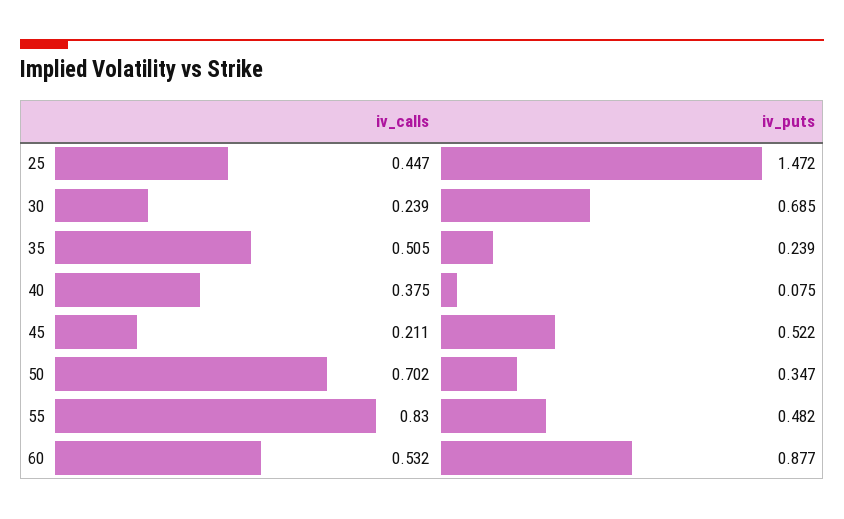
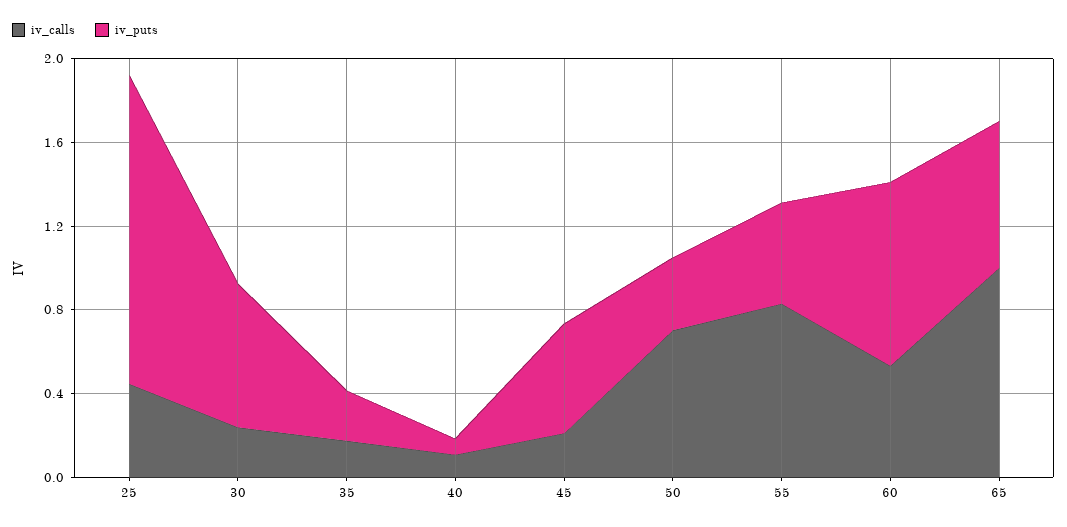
  {
    "iv_calls": {
      "25": 0.447,
      "30": 0.239,
-     "35": 0.505,
+     "35": 0.2,
-     "40": 0.375,
+     "40": 0.1,
      "45": 0.211,
      "50": 0.702,
      "55": 0.83,
-     "60": 0.532
+     "60": 0.532,
+     "65": 1
    },
    "iv_puts": {
      "25": 1.472,
      "30": 0.685,
      "35": 0.239,
      "40": 0.075,
      "45": 0.522,
      "50": 0.347,
      "55": 0.482,
-     "60": 0.877
+     "60": 0.877,
+     "65": 0.7
    }
  }

